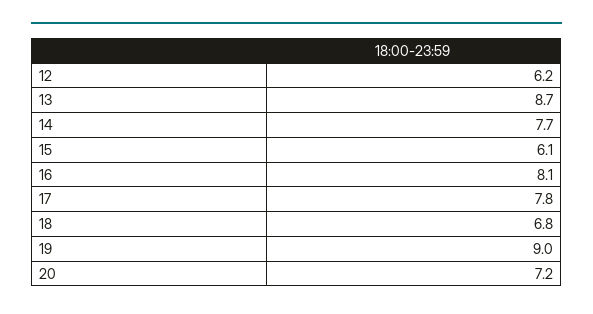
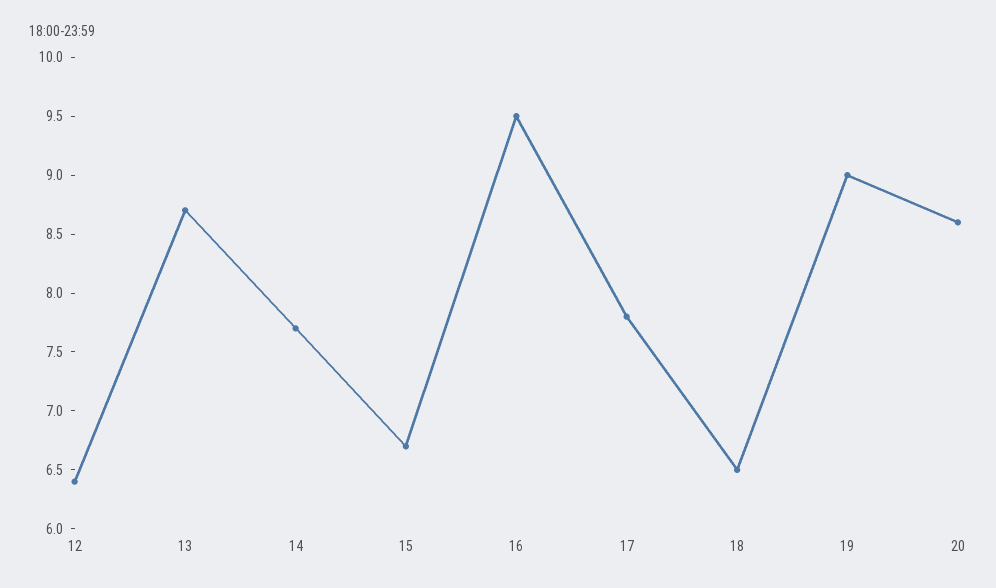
  {
-   "12": 6.2,
+   "12": 6.4,
    "13": 8.7,
    "14": 7.7,
-   "15": 6.1,
+   "15": 6.7,
-   "16": 8.1,
+   "16": 9.5,
    "17": 7.8,
-   "18": 6.8,
+   "18": 6.5,
    "19": 9,
-   "20": 7.2
+   "20": 8.6
  }

